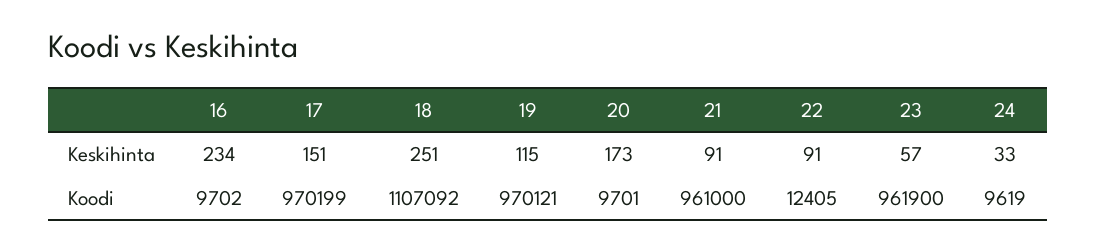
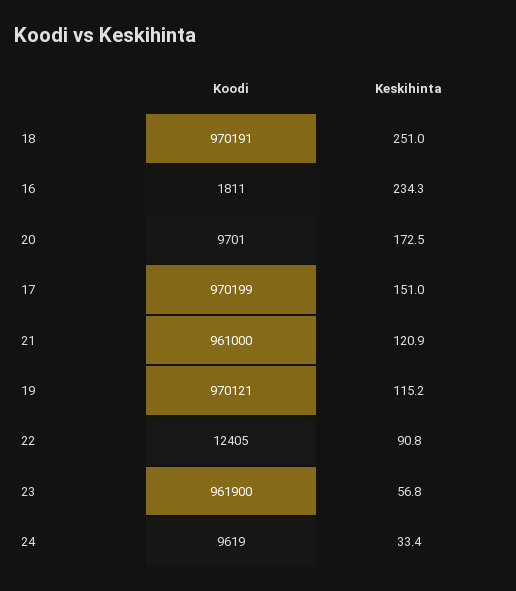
  {
    "16": {
      "Keskihinta": 234.3,
-     "Koodi": 9702
+     "Koodi": 1811
    },
    "17": {
      "Keskihinta": 151,
      "Koodi": 970199
    },
    "18": {
      "Keskihinta": 251,
-     "Koodi": 1107092
+     "Koodi": 970191
    },
    "19": {
      "Keskihinta": 115.2,
      "Koodi": 970121
    },
    "20": {
      "Keskihinta": 172.5,
      "Koodi": 9701
    },
    "21": {
-     "Keskihinta": 91,
+     "Keskihinta": 120.9,
      "Koodi": 961000
    },
    "22": {
      "Keskihinta": 90.8,
      "Koodi": 12405
    },
    "23": {
      "Keskihinta": 56.8,
      "Koodi": 961900
    },
    "24": {
      "Keskihinta": 33.4,
      "Koodi": 9619
    }
  }

